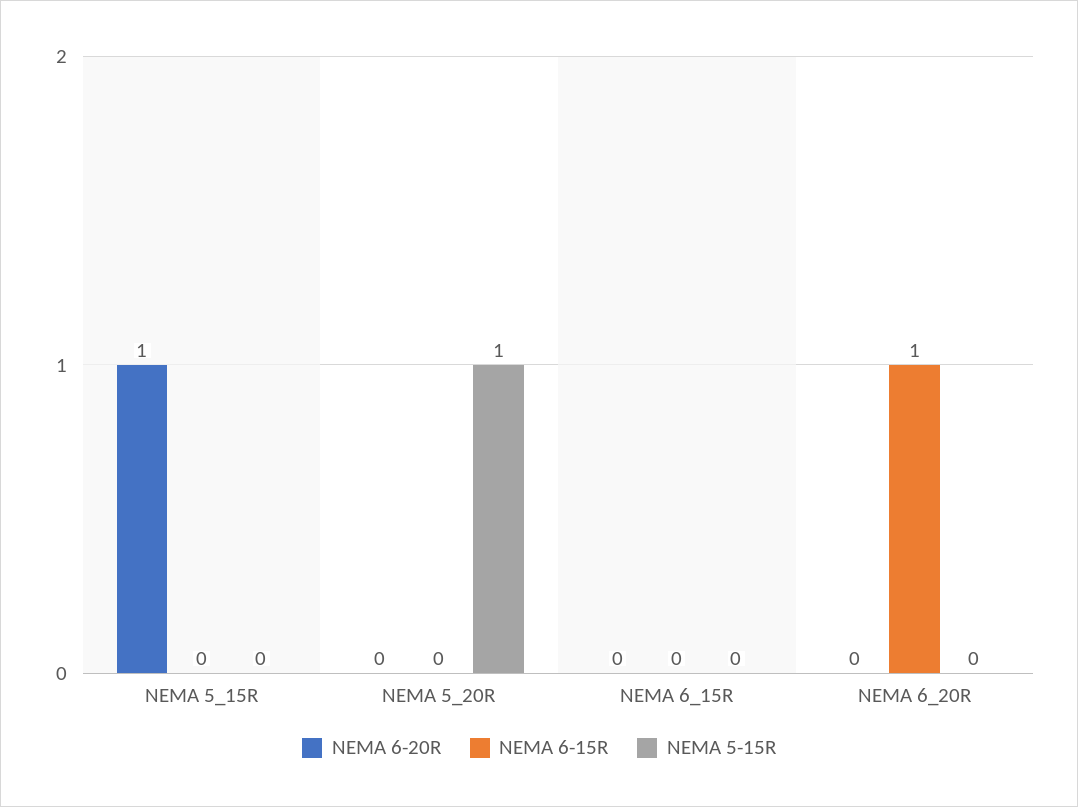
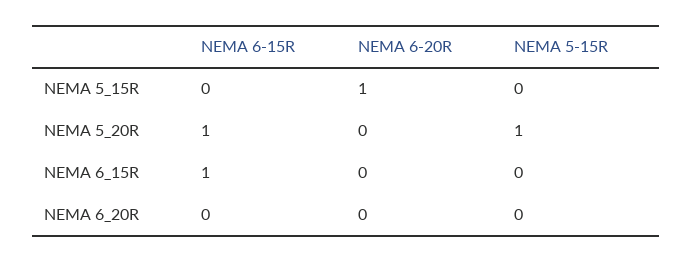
  {
    "NEMA 6-20R": {
      "NEMA 5_15R": 1,
      "NEMA 5_20R": 0,
      "NEMA 6_15R": 0,
      "NEMA 6_20R": 0
    },
    "NEMA 6-15R": {
      "NEMA 5_15R": 0,
-     "NEMA 5_20R": 0,
+     "NEMA 5_20R": 1,
-     "NEMA 6_15R": 0,
+     "NEMA 6_15R": 1,
-     "NEMA 6_20R": 1
+     "NEMA 6_20R": 0
    },
    "NEMA 5-15R": {
      "NEMA 5_15R": 0,
      "NEMA 5_20R": 1,
      "NEMA 6_15R": 0,
      "NEMA 6_20R": 0
    }
  }

